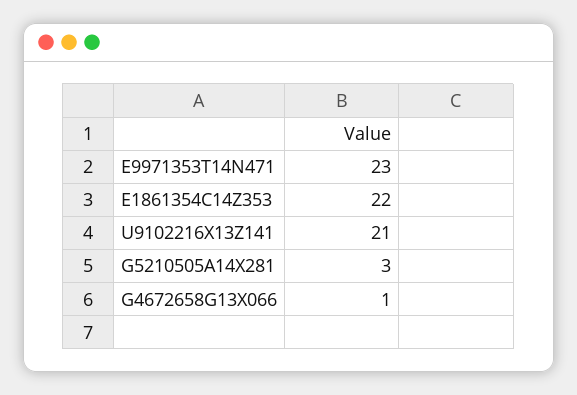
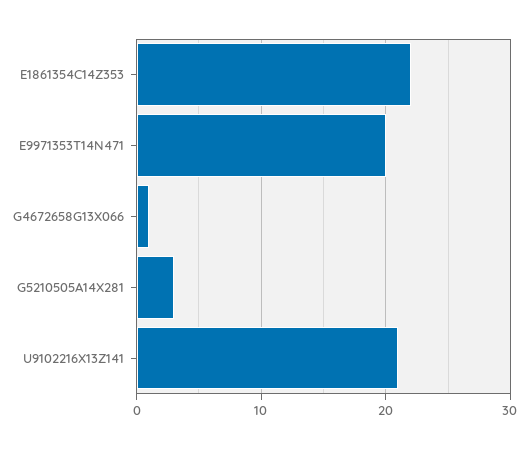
  {
-   "E9971353T14N471": 23,
+   "E9971353T14N471": 20,
    "E1861354C14Z353": 22,
    "U9102216X13Z141": 21,
    "G5210505A14X281": 3,
    "G4672658G13X066": 1
  }

